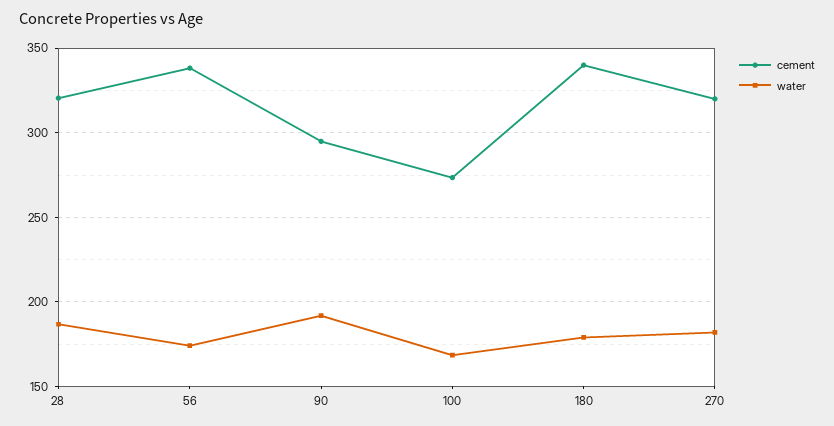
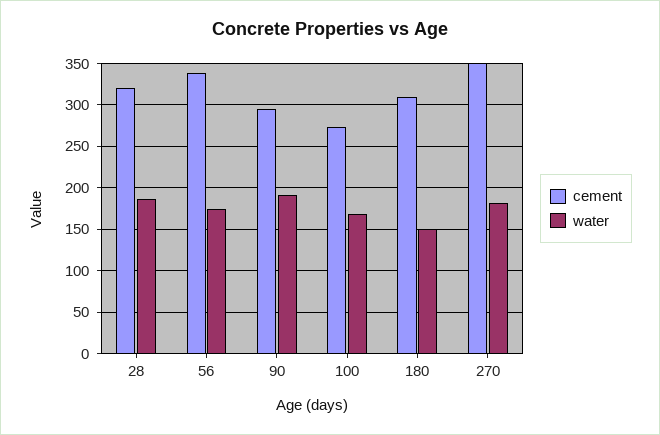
  {
    "cement": {
      "28": 320,
      "56": 340,
      "90": 295,
      "100": 275,
-     "180": 340,
+     "180": 310,
-     "270": 320
+     "270": 350
    },
    "water": {
      "28": 185,
      "56": 175,
      "90": 190,
      "100": 170,
-     "180": 180,
+     "180": 150,
      "270": 180
    }
  }

